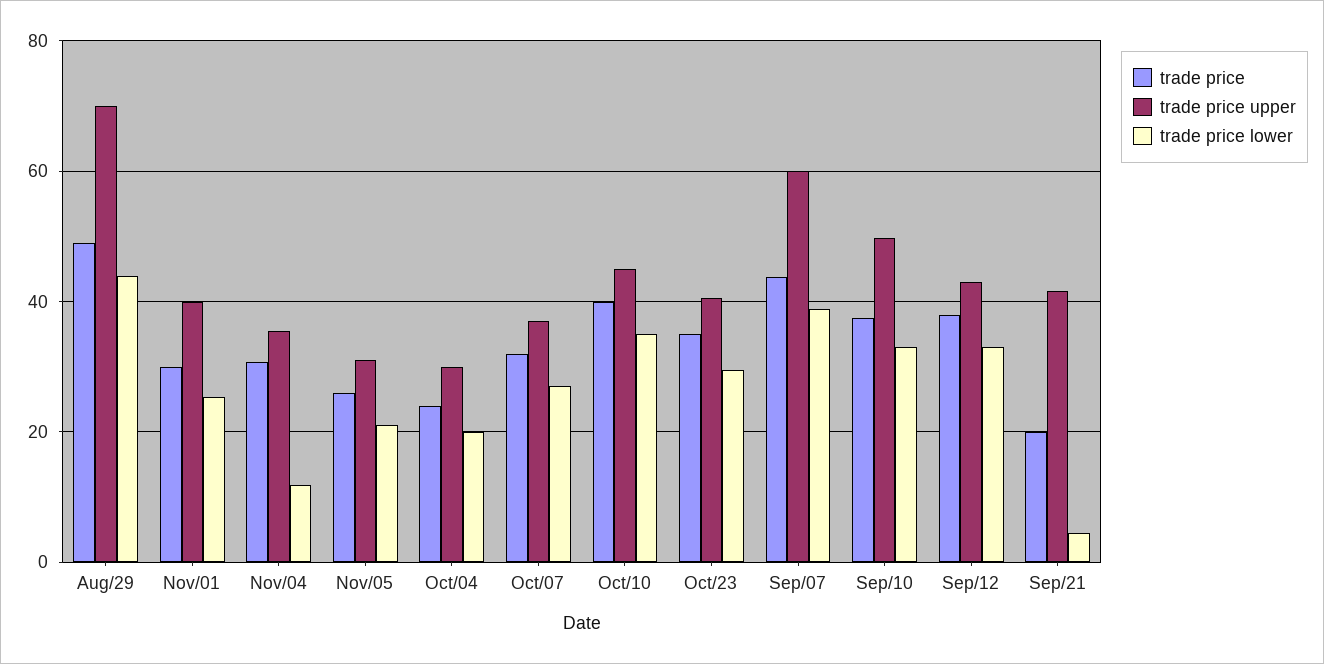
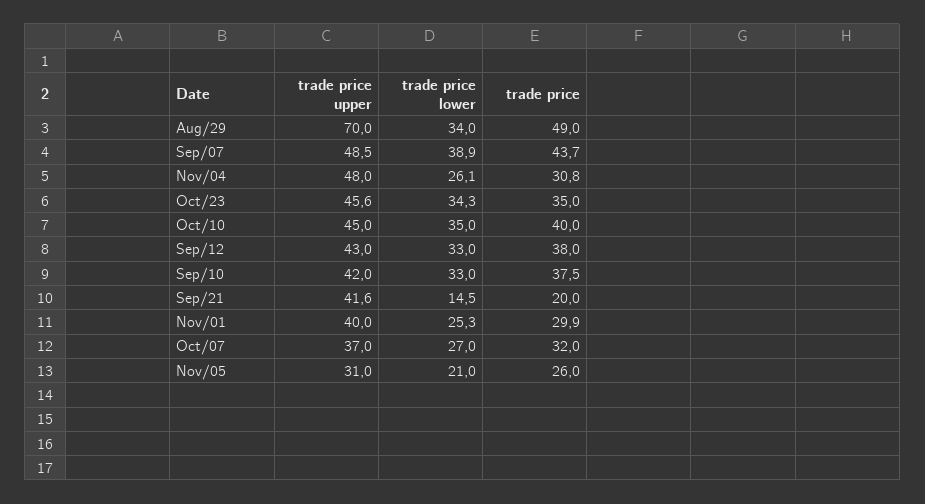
  {
    "trade price": {
      "Aug/29": 49,
      "Nov/01": 29.9,
      "Nov/04": 30.8,
      "Nov/05": 26,
-     "Oct/04": 24,
      "Oct/07": 32,
      "Oct/10": 40,
      "Oct/23": 35,
      "Sep/07": 43.7,
      "Sep/10": 37.5,
      "Sep/12": 38,
      "Sep/21": 20
    },
    "trade price upper": {
      "Aug/29": 70,
      "Nov/01": 40,
-     "Nov/04": 36,
+     "Nov/04": 48,
      "Nov/05": 31,
-     "Oct/04": 30,
      "Oct/07": 37,
      "Oct/10": 45,
-     "Oct/23": 40,
+     "Oct/23": 45.6,
-     "Sep/07": 60,
+     "Sep/07": 48.5,
-     "Sep/10": 50,
+     "Sep/10": 42,
      "Sep/12": 43,
      "Sep/21": 41.6
    },
    "trade price lower": {
-     "Aug/29": 44,
+     "Aug/29": 34,
      "Nov/01": 25.3,
-     "Nov/04": 12,
+     "Nov/04": 26.1,
      "Nov/05": 21,
-     "Oct/04": 20,
      "Oct/07": 27,
      "Oct/10": 35,
-     "Oct/23": 30,
+     "Oct/23": 34.3,
      "Sep/07": 38.9,
      "Sep/10": 33,
      "Sep/12": 33,
-     "Sep/21": 4
+     "Sep/21": 14.5
    }
  }

